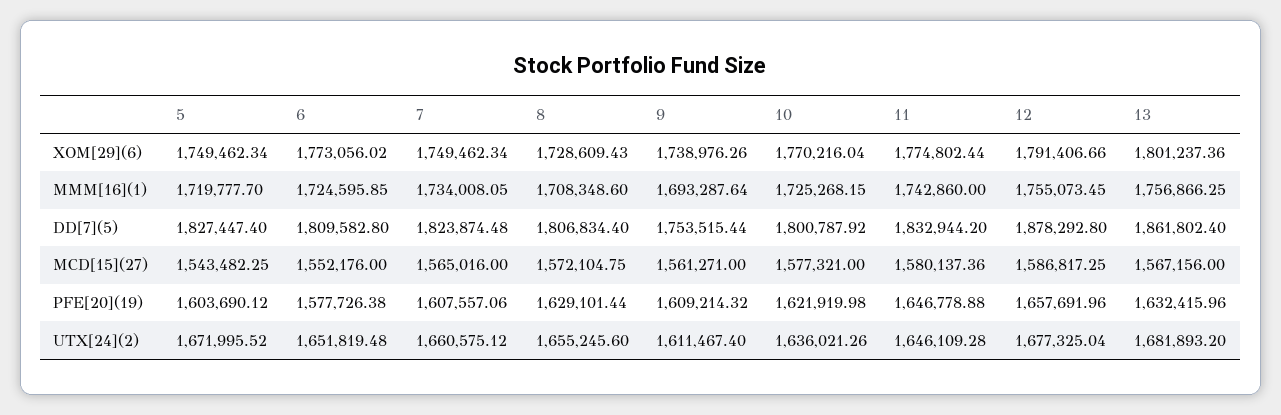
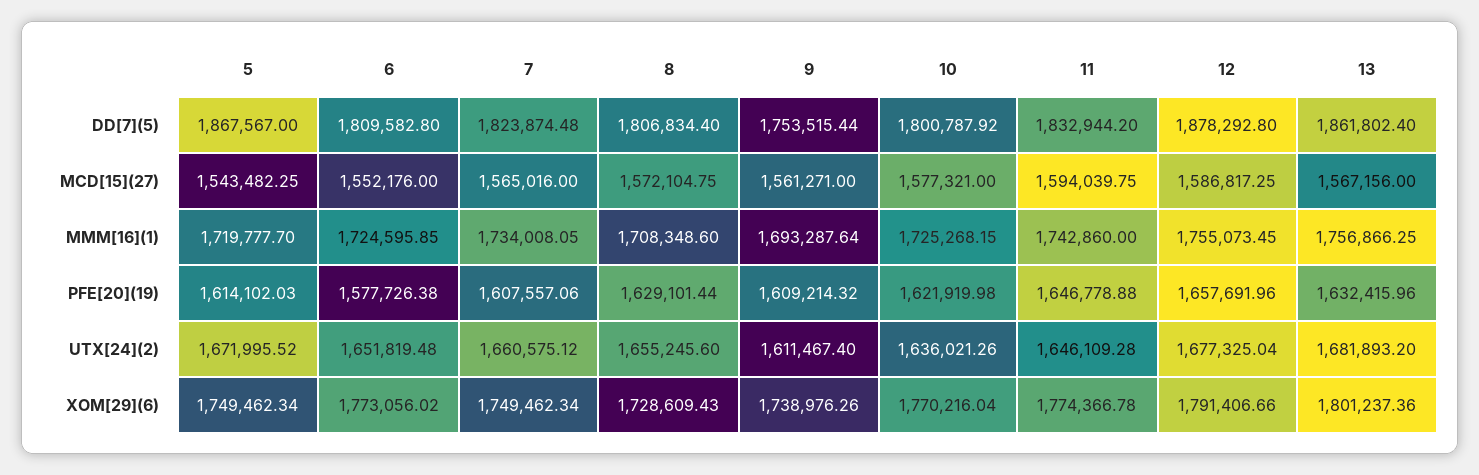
  {
    "5": {
      "XOM[29](6)": 1749462.34,
      "MMM[16](1)": 1719777.7,
-     "DD[7](5)": 1827447.4,
+     "DD[7](5)": 1867567,
      "MCD[15](27)": 1543482.25,
-     "PFE[20](19)": 1603690.12,
+     "PFE[20](19)": 1614102.03,
      "UTX[24](2)": 1671995.52
    },
    "6": {
      "XOM[29](6)": 1773056.02,
      "MMM[16](1)": 1724595.85,
      "DD[7](5)": 1809582.8,
      "MCD[15](27)": 1552176,
      "PFE[20](19)": 1577726.38,
      "UTX[24](2)": 1651819.48
    },
    "7": {
      "XOM[29](6)": 1749462.34,
      "MMM[16](1)": 1734008.05,
      "DD[7](5)": 1823874.48,
      "MCD[15](27)": 1565016,
      "PFE[20](19)": 1607557.06,
      "UTX[24](2)": 1660575.12
    },
    "8": {
      "XOM[29](6)": 1728609.43,
      "MMM[16](1)": 1708348.6,
      "DD[7](5)": 1806834.4,
      "MCD[15](27)": 1572104.75,
      "PFE[20](19)": 1629101.44,
      "UTX[24](2)": 1655245.6
    },
    "9": {
      "XOM[29](6)": 1738976.26,
      "MMM[16](1)": 1693287.64,
      "DD[7](5)": 1753515.44,
      "MCD[15](27)": 1561271,
      "PFE[20](19)": 1609214.32,
      "UTX[24](2)": 1611467.4
    },
    "10": {
      "XOM[29](6)": 1770216.04,
      "MMM[16](1)": 1725268.15,
      "DD[7](5)": 1800787.92,
      "MCD[15](27)": 1577321,
      "PFE[20](19)": 1621919.98,
      "UTX[24](2)": 1636021.26
    },
    "11": {
-     "XOM[29](6)": 1774802.44,
+     "XOM[29](6)": 1774366.78,
      "MMM[16](1)": 1742860,
      "DD[7](5)": 1832944.2,
-     "MCD[15](27)": 1580137.36,
+     "MCD[15](27)": 1594039.75,
      "PFE[20](19)": 1646778.88,
      "UTX[24](2)": 1646109.28
    },
    "12": {
      "XOM[29](6)": 1791406.66,
      "MMM[16](1)": 1755073.45,
      "DD[7](5)": 1878292.8,
      "MCD[15](27)": 1586817.25,
      "PFE[20](19)": 1657691.96,
      "UTX[24](2)": 1677325.04
    },
    "13": {
      "XOM[29](6)": 1801237.36,
      "MMM[16](1)": 1756866.25,
      "DD[7](5)": 1861802.4,
      "MCD[15](27)": 1567156,
      "PFE[20](19)": 1632415.96,
      "UTX[24](2)": 1681893.2
    }
  }

